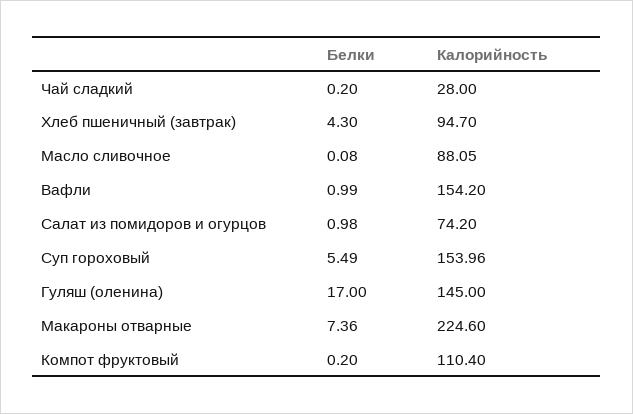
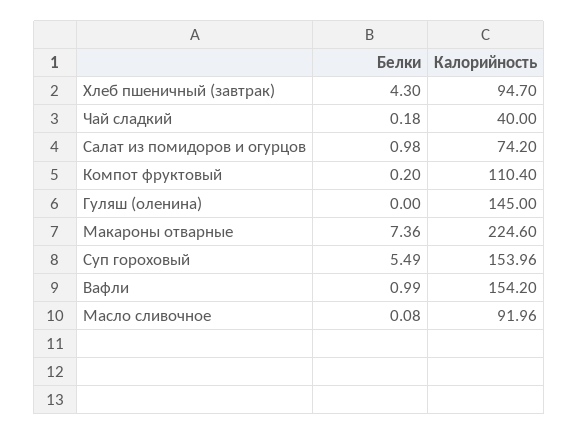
  {
    "Белки": {
-     "Чай сладкий": 0.2,
+     "Чай сладкий": 0.18,
      "Хлеб пшеничный (завтрак)": 4.3,
      "Масло сливочное": 0.08,
      "Вафли": 0.99,
      "Салат из помидоров и огурцов": 0.98,
      "Суп гороховый": 5.49,
-     "Гуляш (оленина)": 17,
+     "Гуляш (оленина)": 0,
      "Макароны отварные": 7.36,
      "Компот фруктовый": 0.2
    },
    "Калорийность": {
-     "Чай сладкий": 28,
+     "Чай сладкий": 40,
      "Хлеб пшеничный (завтрак)": 94.7,
-     "Масло сливочное": 88.05,
+     "Масло сливочное": 91.96,
      "Вафли": 154.2,
      "Салат из помидоров и огурцов": 74.2,
      "Суп гороховый": 153.96,
      "Гуляш (оленина)": 145,
      "Макароны отварные": 224.6,
      "Компот фруктовый": 110.4
    }
  }

